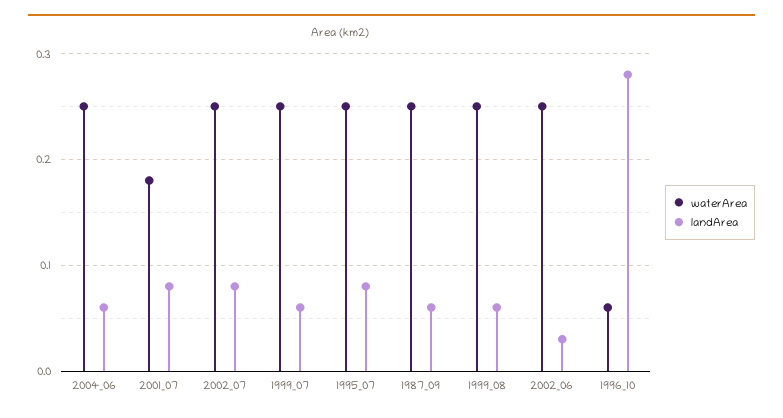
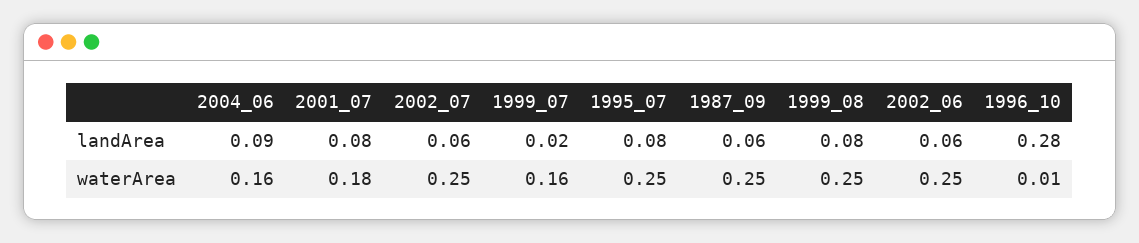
  {
    "waterArea": {
-     "2004_06": 0.25,
+     "2004_06": 0.16,
      "2001_07": 0.18,
      "2002_07": 0.25,
-     "1999_07": 0.25,
+     "1999_07": 0.16,
      "1995_07": 0.25,
      "1987_09": 0.25,
      "1999_08": 0.25,
      "2002_06": 0.25,
-     "1996_10": 0.06
+     "1996_10": 0.01
    },
    "landArea": {
-     "2004_06": 0.06,
+     "2004_06": 0.09,
      "2001_07": 0.08,
-     "2002_07": 0.08,
+     "2002_07": 0.06,
-     "1999_07": 0.06,
+     "1999_07": 0.02,
      "1995_07": 0.08,
      "1987_09": 0.06,
-     "1999_08": 0.06,
+     "1999_08": 0.08,
-     "2002_06": 0.03,
+     "2002_06": 0.06,
      "1996_10": 0.28
    }
  }

